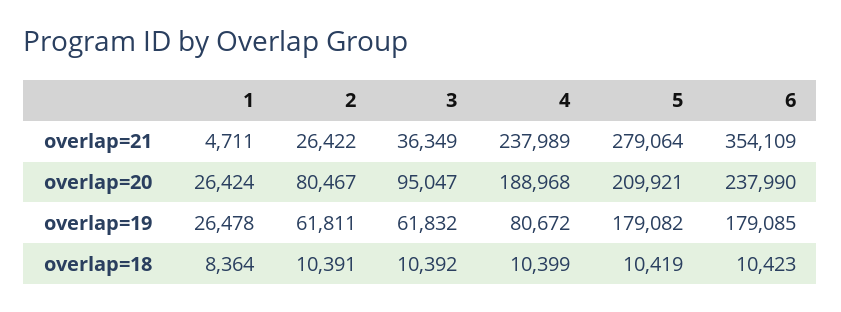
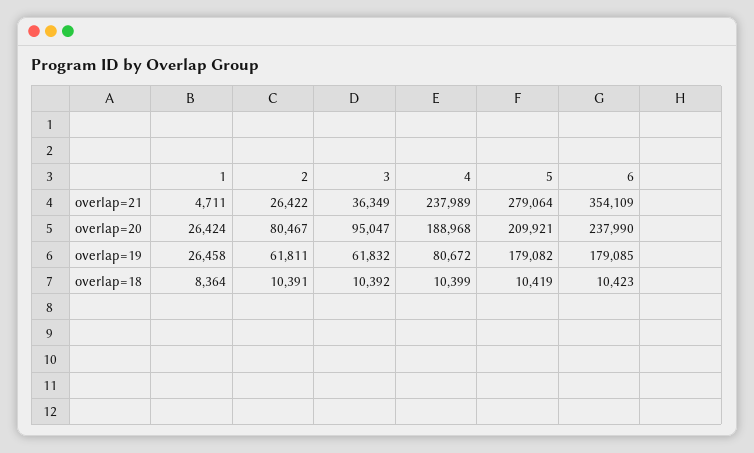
  {
    "1": {
      "overlap=21": 4711,
      "overlap=20": 26424,
-     "overlap=19": 26478,
+     "overlap=19": 26458,
      "overlap=18": 8364
    },
    "2": {
      "overlap=21": 26422,
      "overlap=20": 80467,
      "overlap=19": 61811,
      "overlap=18": 10391
    },
    "3": {
      "overlap=21": 36349,
      "overlap=20": 95047,
      "overlap=19": 61832,
      "overlap=18": 10392
    },
    "4": {
      "overlap=21": 237989,
      "overlap=20": 188968,
      "overlap=19": 80672,
      "overlap=18": 10399
    },
    "5": {
      "overlap=21": 279064,
      "overlap=20": 209921,
      "overlap=19": 179082,
      "overlap=18": 10419
    },
    "6": {
      "overlap=21": 354109,
      "overlap=20": 237990,
      "overlap=19": 179085,
      "overlap=18": 10423
    }
  }

